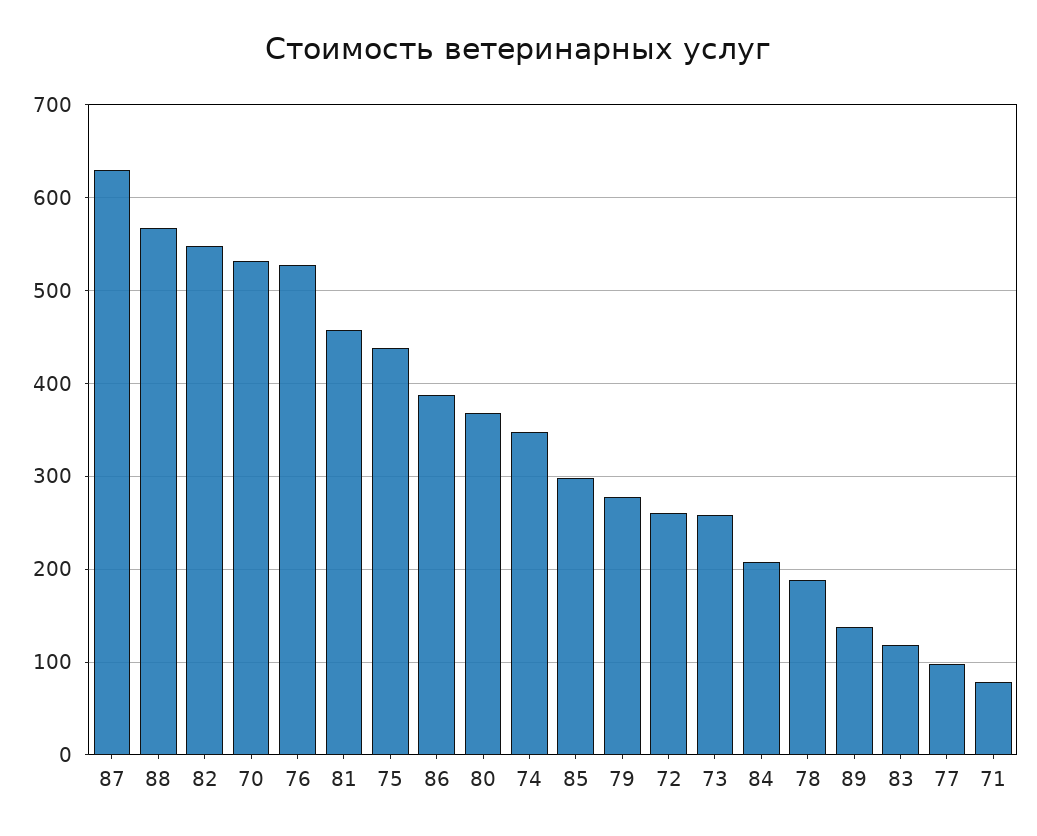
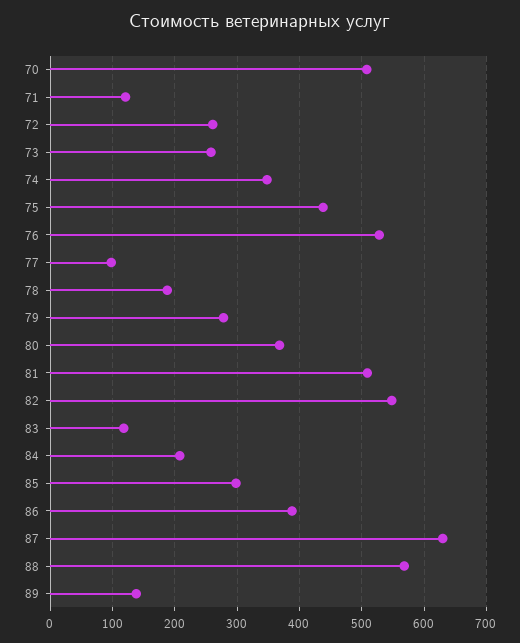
  {
    "87": 630,
    "88": 570,
    "82": 550,
-   "70": 530,
+   "70": 510,
    "76": 530,
-   "81": 460,
+   "81": 510,
    "75": 440,
    "86": 390,
    "80": 370,
    "74": 350,
    "85": 300,
    "79": 280,
    "72": 260,
    "73": 260,
    "84": 210,
    "78": 190,
    "89": 140,
    "83": 120,
    "77": 100,
-   "71": 80
+   "71": 120
  }

